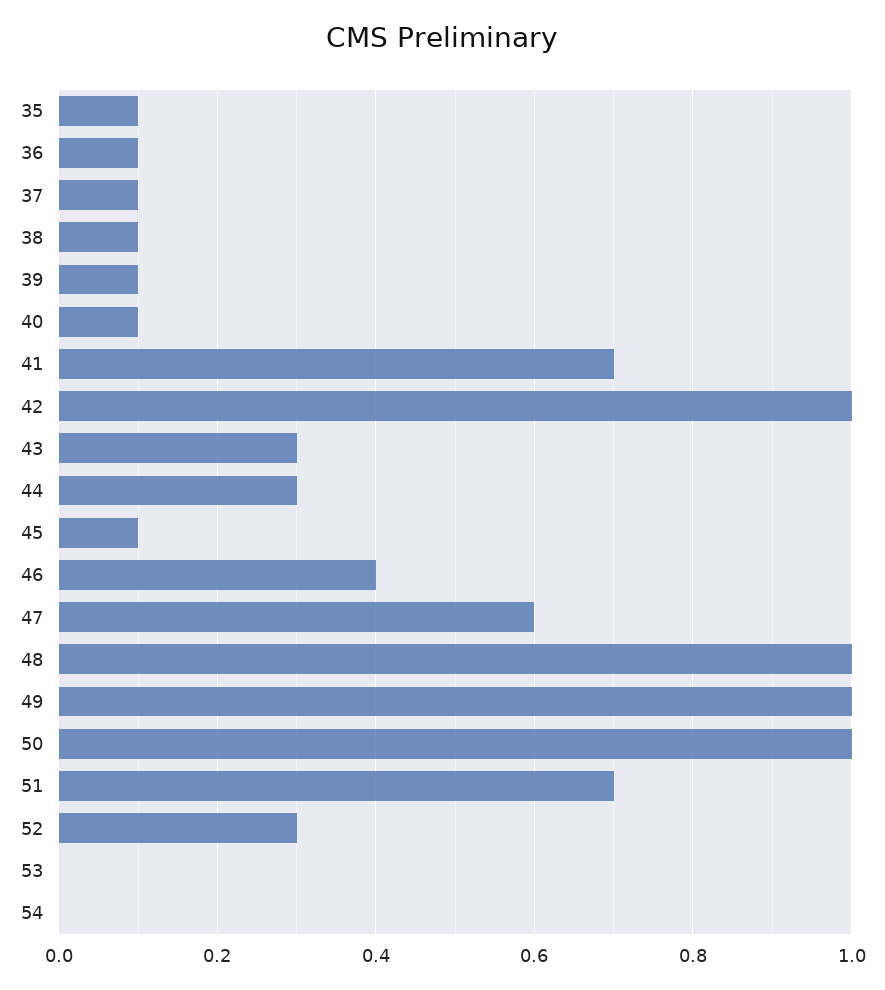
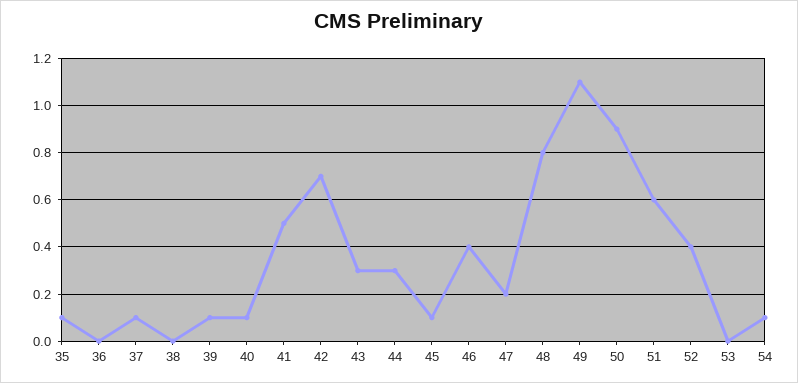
  {
    "35": 0.1,
-   "36": 0.1,
+   "36": 0,
    "37": 0.1,
-   "38": 0.1,
+   "38": 0,
    "39": 0.1,
    "40": 0.1,
-   "41": 0.7,
+   "41": 0.5,
-   "42": 1,
+   "42": 0.7,
    "43": 0.3,
    "44": 0.3,
    "45": 0.1,
    "46": 0.4,
-   "47": 0.6,
+   "47": 0.2,
-   "48": 1,
+   "48": 0.8,
-   "49": 1,
+   "49": 1.1,
-   "50": 1,
+   "50": 0.9,
-   "51": 0.7,
+   "51": 0.6,
-   "52": 0.3,
+   "52": 0.4,
    "53": 0,
-   "54": 0
+   "54": 0.1
  }

